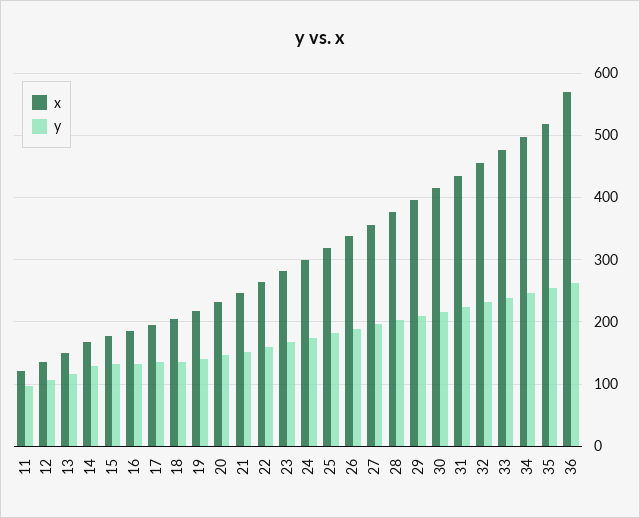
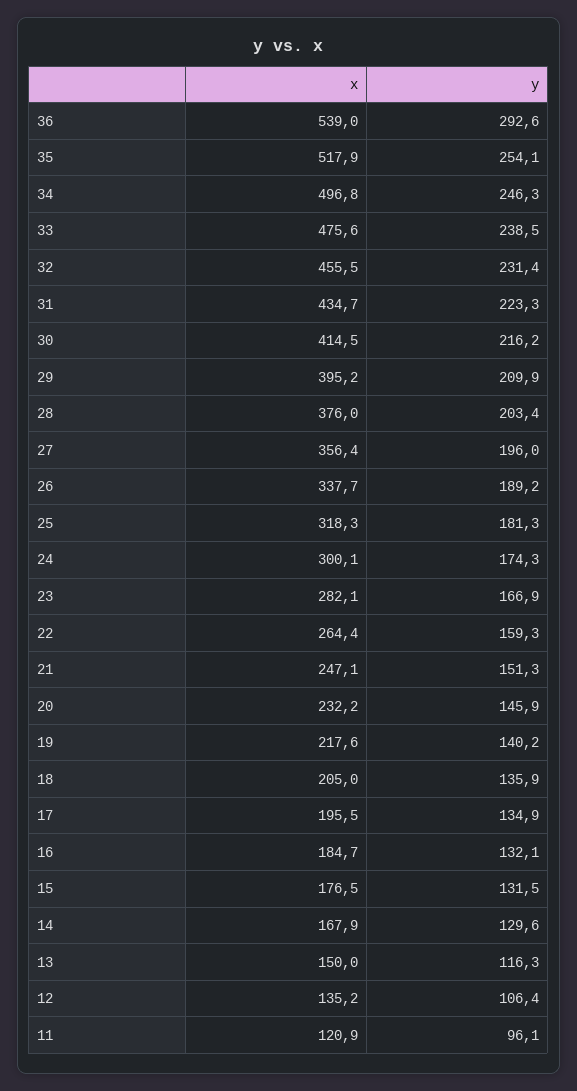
  {
    "x": {
      "11": 120.9,
      "12": 135.2,
      "13": 150,
      "14": 167.9,
      "15": 176.5,
      "16": 184.7,
      "17": 195.5,
      "18": 205,
      "19": 217.6,
      "20": 232.2,
      "21": 247.1,
      "22": 264.4,
      "23": 282.1,
      "24": 300.1,
      "25": 318.3,
      "26": 337.7,
      "27": 356.4,
      "28": 376,
      "29": 395.2,
      "30": 414.5,
      "31": 434.7,
      "32": 455.5,
      "33": 475.6,
      "34": 496.8,
      "35": 517.9,
-     "36": 570
+     "36": 539
    },
    "y": {
      "11": 96.1,
      "12": 106.4,
      "13": 116.3,
      "14": 129.6,
      "15": 131.5,
      "16": 132.1,
      "17": 134.9,
      "18": 135.9,
      "19": 140.2,
      "20": 145.9,
      "21": 151.3,
      "22": 159.3,
      "23": 166.9,
      "24": 174.3,
      "25": 181.3,
      "26": 189.2,
      "27": 196,
      "28": 203.4,
      "29": 209.9,
      "30": 216.2,
      "31": 223.3,
      "32": 231.4,
      "33": 238.5,
      "34": 246.3,
      "35": 254.1,
-     "36": 260
+     "36": 292.6
    }
  }

